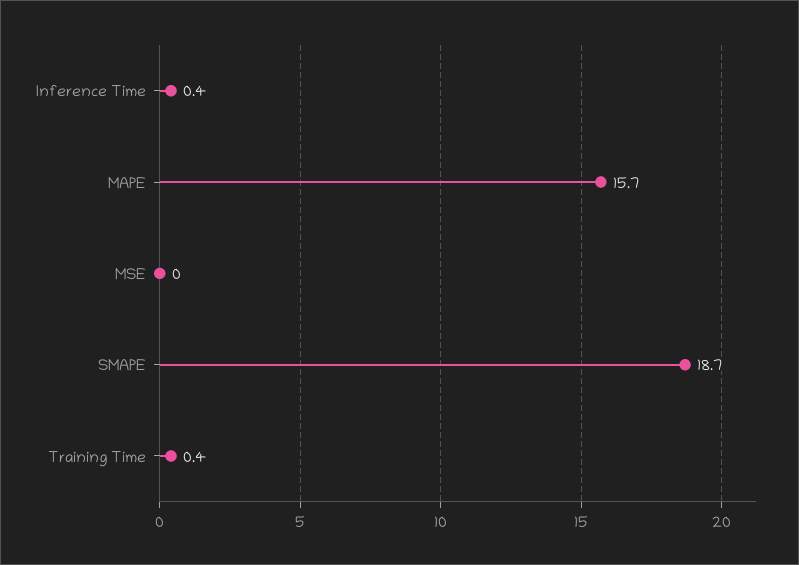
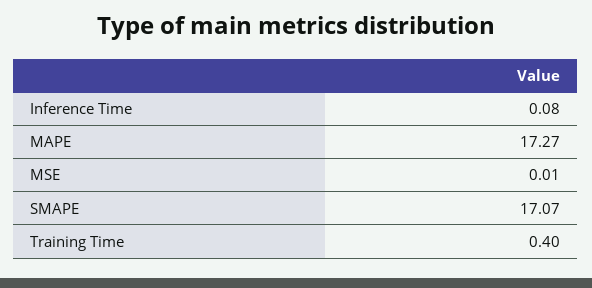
  {
-   "Inference Time": 0.4,
+   "Inference Time": 0.08,
-   "MAPE": 15.7,
+   "MAPE": 17.27,
    "MSE": 0.01,
-   "SMAPE": 18.7,
+   "SMAPE": 17.07,
    "Training Time": 0.4
  }

